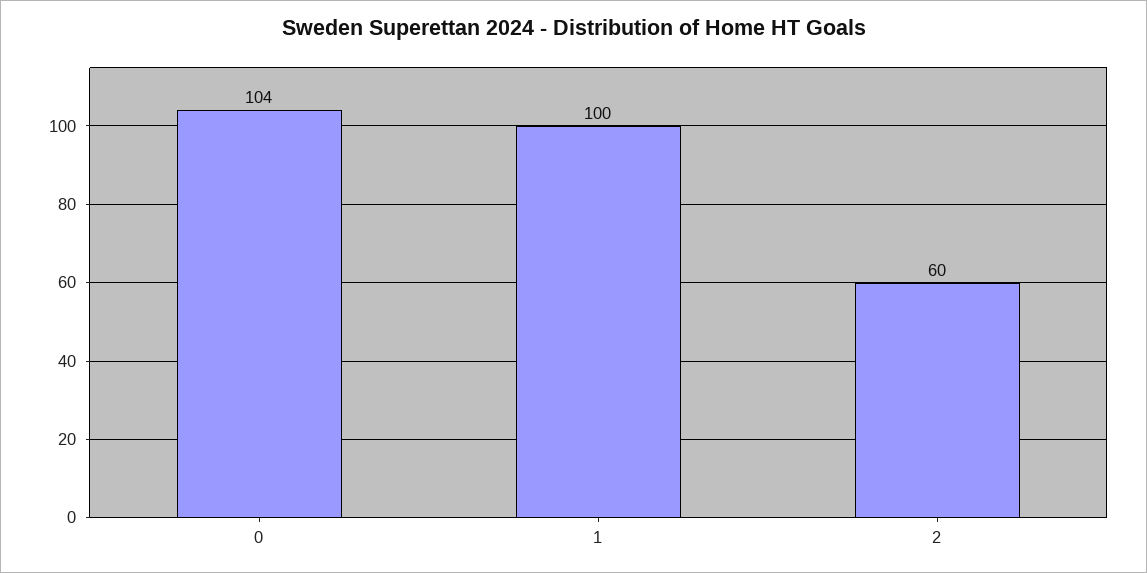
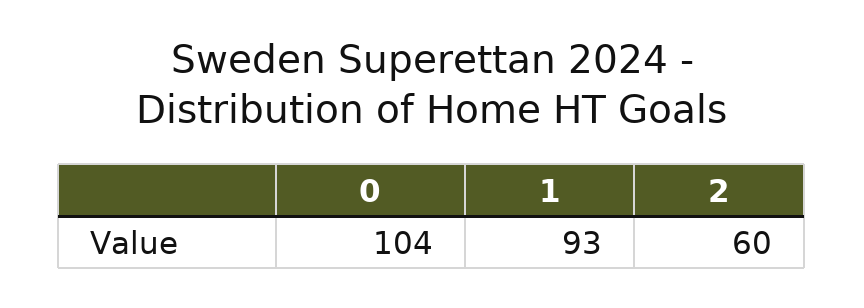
  {
    "0": 104,
-   "1": 100,
+   "1": 93,
    "2": 60
  }

